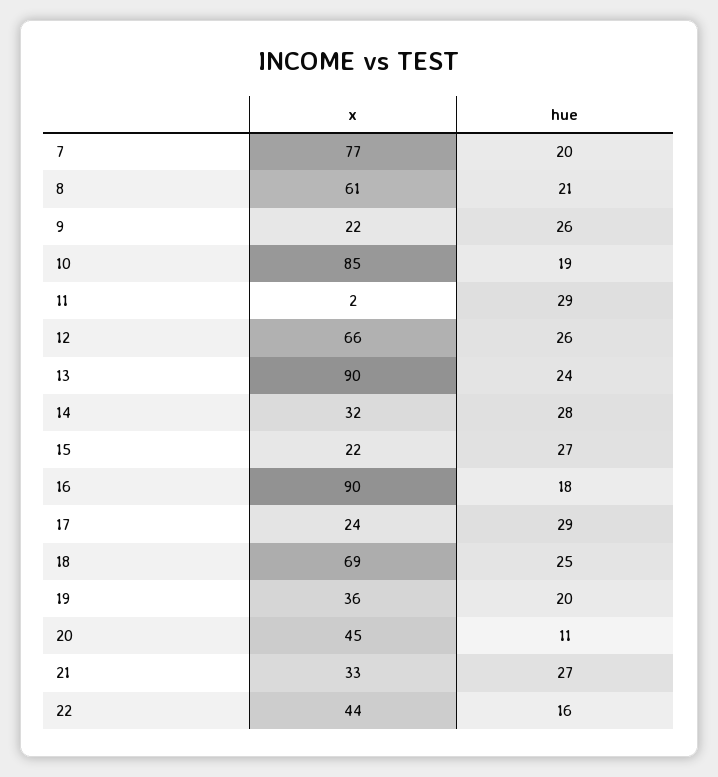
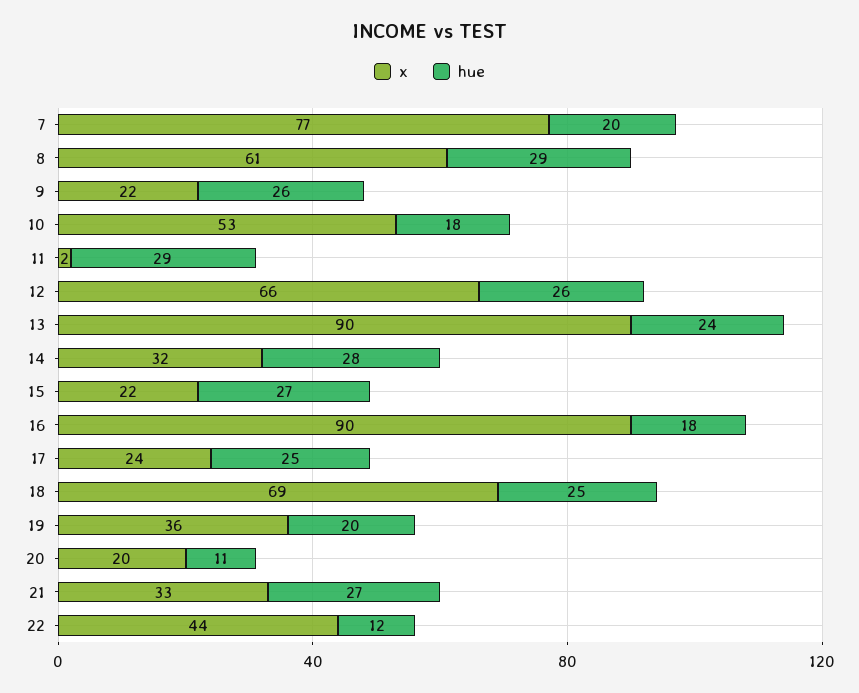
  {
    "x": {
      "7": 77,
      "8": 61,
      "9": 22,
-     "10": 85,
+     "10": 53,
      "11": 2,
      "12": 66,
      "13": 90,
      "14": 32,
      "15": 22,
      "16": 90,
      "17": 24,
      "18": 69,
      "19": 36,
-     "20": 45,
+     "20": 20,
      "21": 33,
      "22": 44
    },
    "hue": {
      "7": 20,
-     "8": 21,
+     "8": 29,
      "9": 26,
-     "10": 19,
+     "10": 18,
      "11": 29,
      "12": 26,
      "13": 24,
      "14": 28,
      "15": 27,
      "16": 18,
-     "17": 29,
+     "17": 25,
      "18": 25,
      "19": 20,
      "20": 11,
      "21": 27,
-     "22": 16
+     "22": 12
    }
  }

